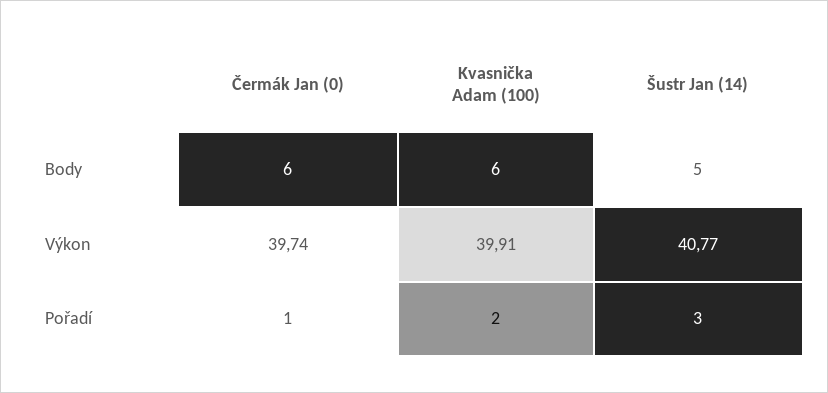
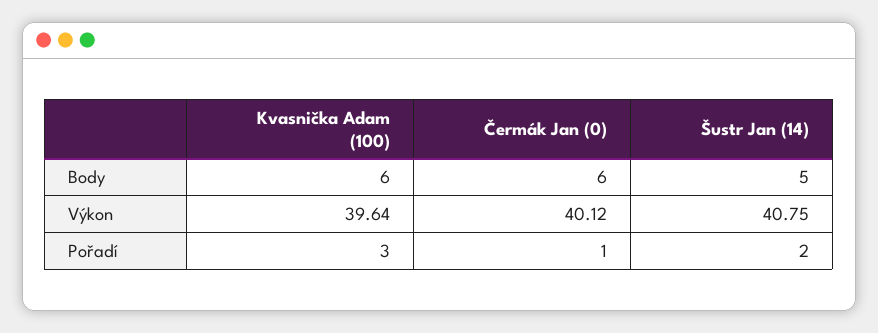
  {
    "Čermák Jan (0)": {
      "Body": 6,
-     "Výkon": 39.74,
+     "Výkon": 40.12,
      "Pořadí": 1
    },
    "Kvasnička Adam (100)": {
      "Body": 6,
-     "Výkon": 39.91,
+     "Výkon": 39.64,
-     "Pořadí": 2
+     "Pořadí": 3
    },
    "Šustr Jan (14)": {
      "Body": 5,
-     "Výkon": 40.77,
+     "Výkon": 40.75,
-     "Pořadí": 3
+     "Pořadí": 2
    }
  }

